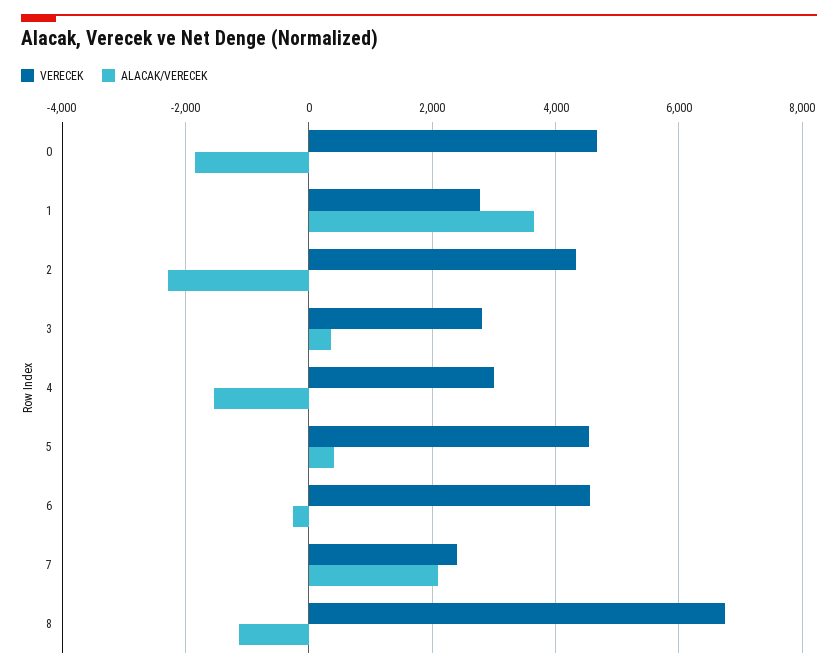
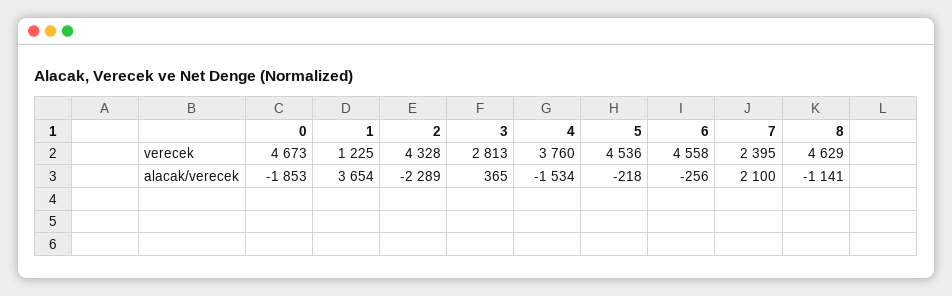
  {
    "VERECEK": {
      "0": 4673,
-     "1": 2800,
+     "1": 1225,
      "2": 4328,
      "3": 2813,
-     "4": 3000,
+     "4": 3760,
      "5": 4536,
      "6": 4558,
      "7": 2395,
-     "8": 6800
+     "8": 4629
    },
    "ALACAK/VERECEK": {
      "0": -1853,
      "1": 3654,
      "2": -2289,
      "3": 365,
      "4": -1534,
-     "5": 400,
+     "5": -218,
      "6": -256,
      "7": 2100,
      "8": -1141
    }
  }

